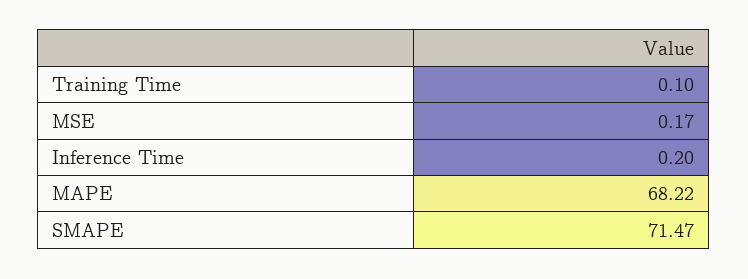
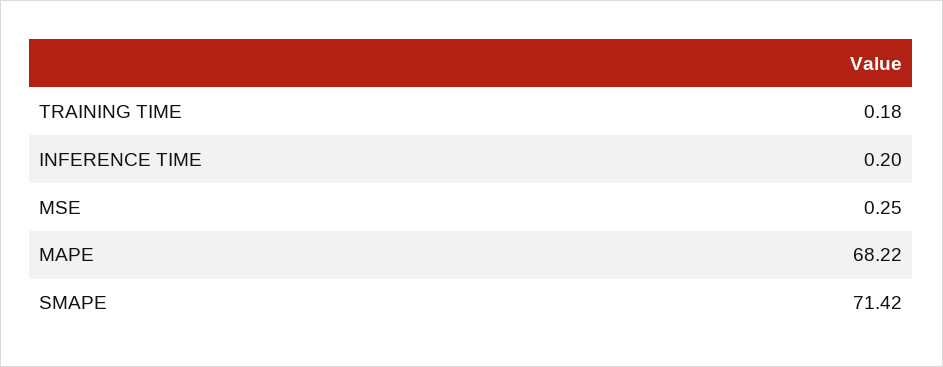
  {
-   "Training Time": 0.1,
+   "Training Time": 0.18,
-   "MSE": 0.17,
+   "MSE": 0.25,
    "Inference Time": 0.2,
    "MAPE": 68.22,
-   "SMAPE": 71.47
+   "SMAPE": 71.42
  }

